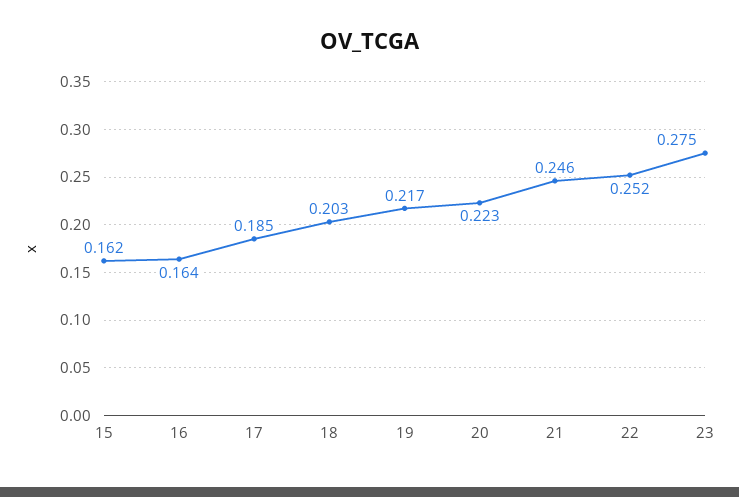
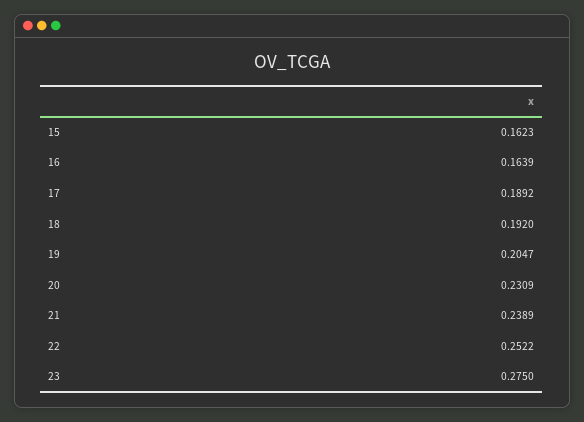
  {
    "15": 0.1623,
    "16": 0.1639,
-   "17": 0.185,
+   "17": 0.1892,
-   "18": 0.203,
+   "18": 0.192,
-   "19": 0.217,
+   "19": 0.2047,
-   "20": 0.223,
+   "20": 0.2309,
-   "21": 0.246,
+   "21": 0.2389,
    "22": 0.2522,
    "23": 0.275
  }

